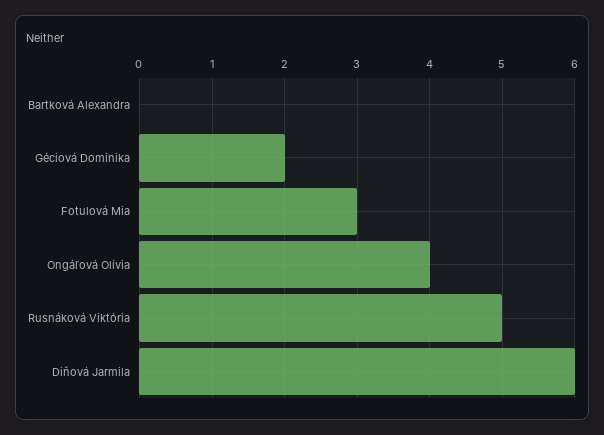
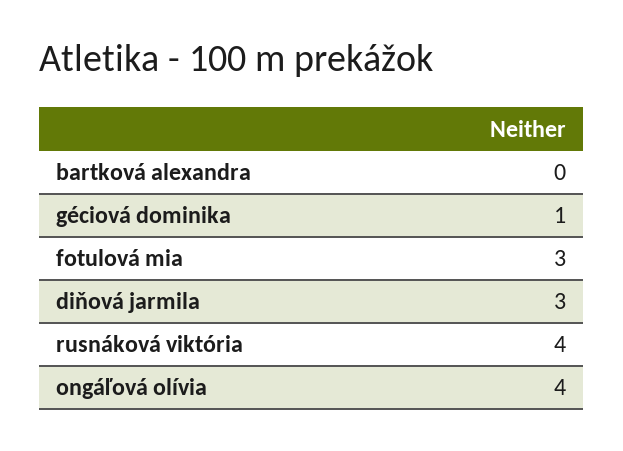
  {
    "Bartková Alexandra": 0,
-   "Géciová Dominika": 2,
+   "Géciová Dominika": 1,
    "Fotulová Mia": 3,
    "Ongáľová Olívia": 4,
-   "Rusnáková Viktória": 5,
+   "Rusnáková Viktória": 4,
-   "Diňová Jarmila": 6
+   "Diňová Jarmila": 3
  }

